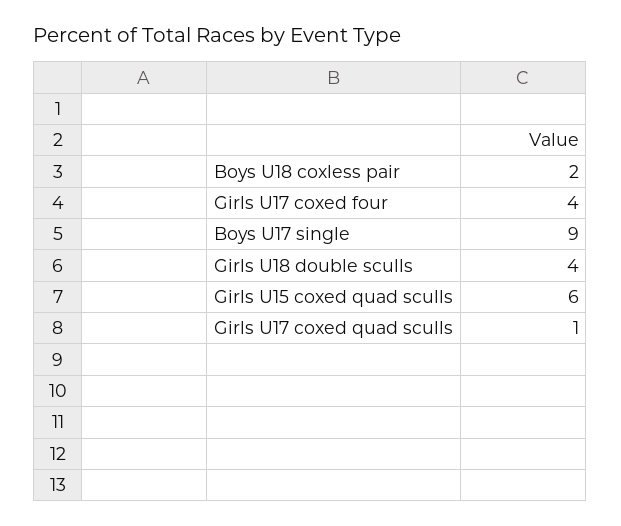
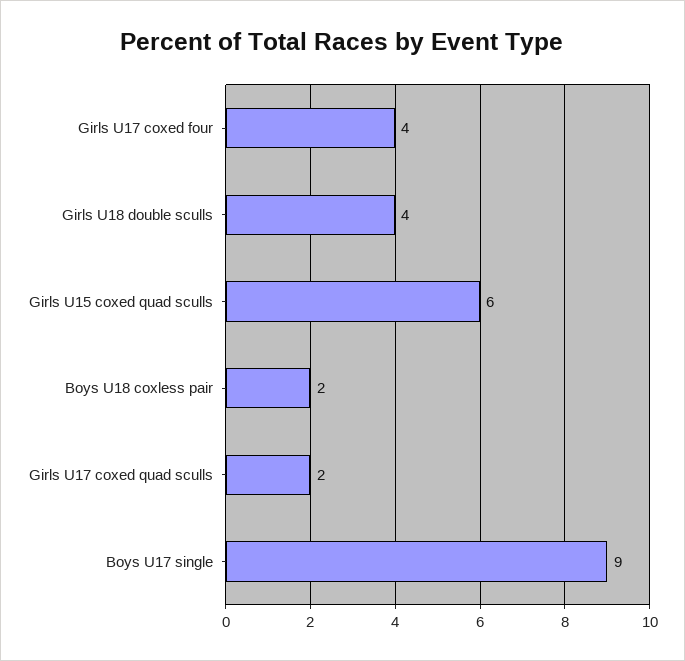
  {
    "Boys U18 coxless pair": 2,
    "Girls U17 coxed four": 4,
    "Boys U17 single": 9,
    "Girls U18 double sculls": 4,
    "Girls U15 coxed quad sculls": 6,
-   "Girls U17 coxed quad sculls": 1
+   "Girls U17 coxed quad sculls": 2
  }

